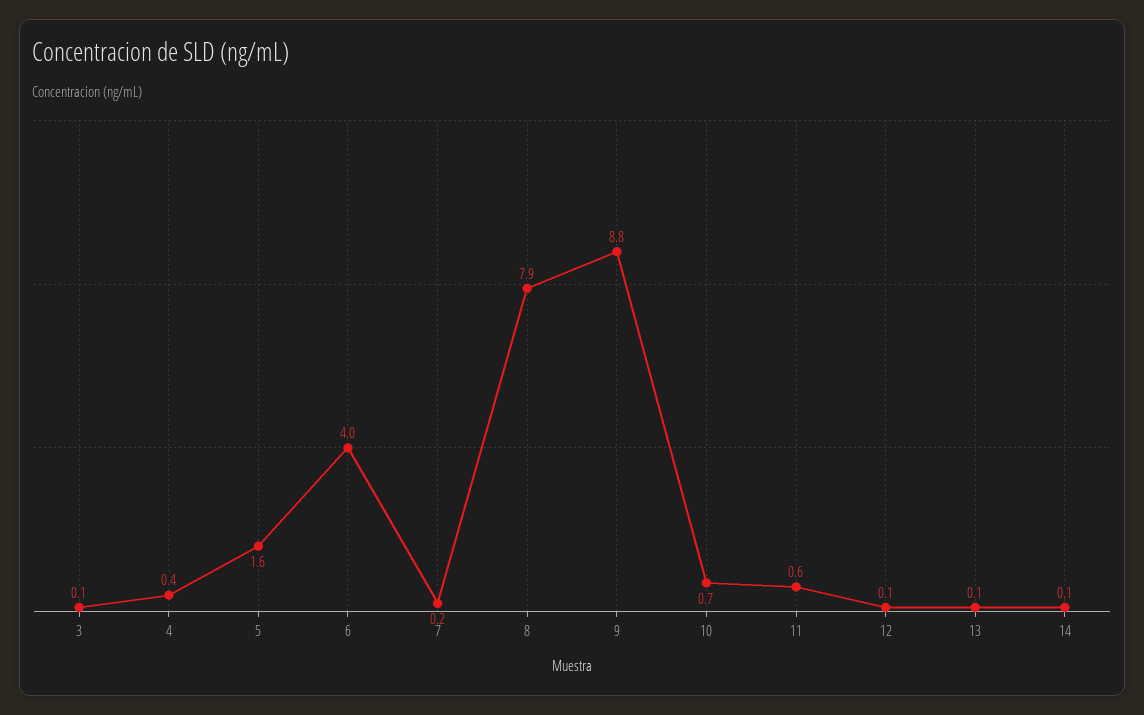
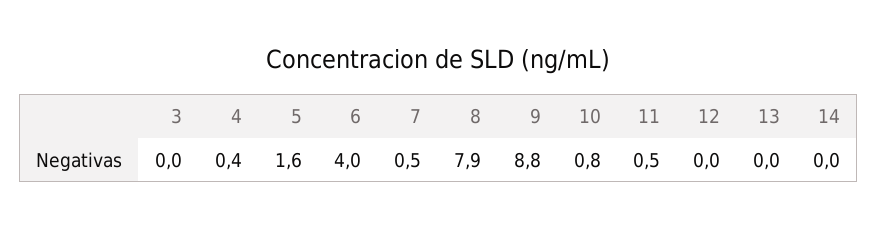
  {
-   "3": 0.1,
+   "3": 0,
    "4": 0.4,
    "5": 1.6,
    "6": 4,
-   "7": 0.2,
+   "7": 0.5,
    "8": 7.9,
    "9": 8.8,
-   "10": 0.7,
+   "10": 0.8,
-   "11": 0.6,
+   "11": 0.5,
-   "12": 0.1,
+   "12": 0,
-   "13": 0.1,
+   "13": 0,
-   "14": 0.1
+   "14": 0
  }

